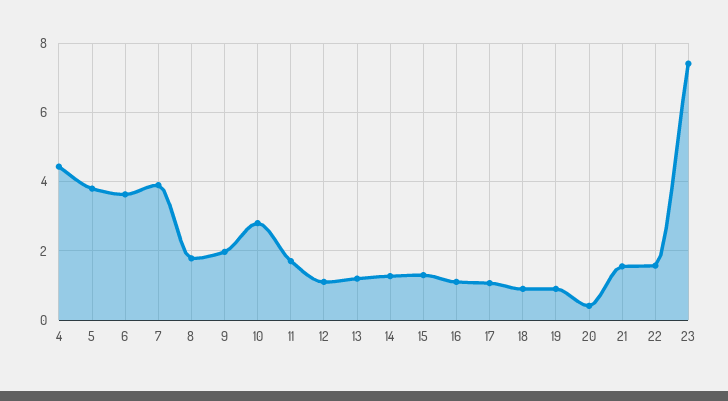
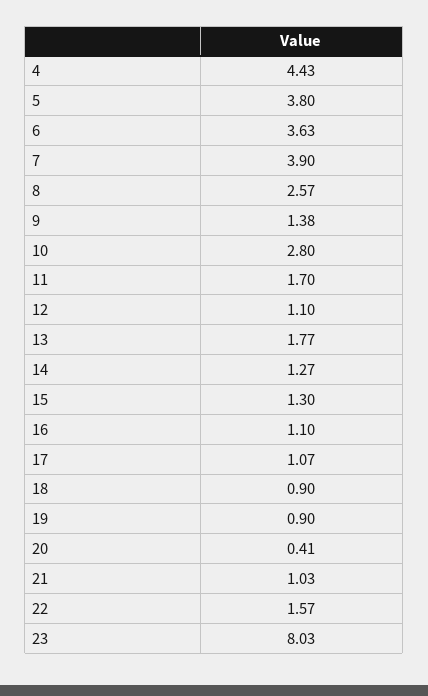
  {
    "4": 4.43,
    "5": 3.8,
    "6": 3.63,
    "7": 3.9,
-   "8": 1.8,
+   "8": 2.57,
-   "9": 2,
+   "9": 1.38,
    "10": 2.8,
    "11": 1.7,
    "12": 1.1,
-   "13": 1.2,
+   "13": 1.77,
    "14": 1.27,
    "15": 1.3,
    "16": 1.1,
    "17": 1.07,
    "18": 0.9,
    "19": 0.9,
    "20": 0.41,
-   "21": 1.6,
+   "21": 1.03,
    "22": 1.57,
-   "23": 7.4
+   "23": 8.03
  }

